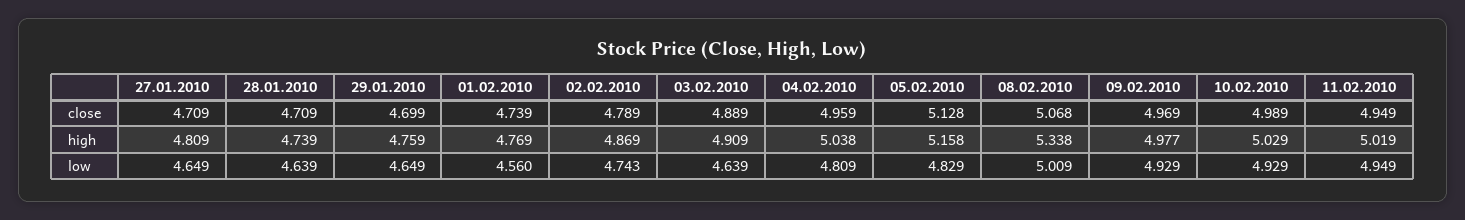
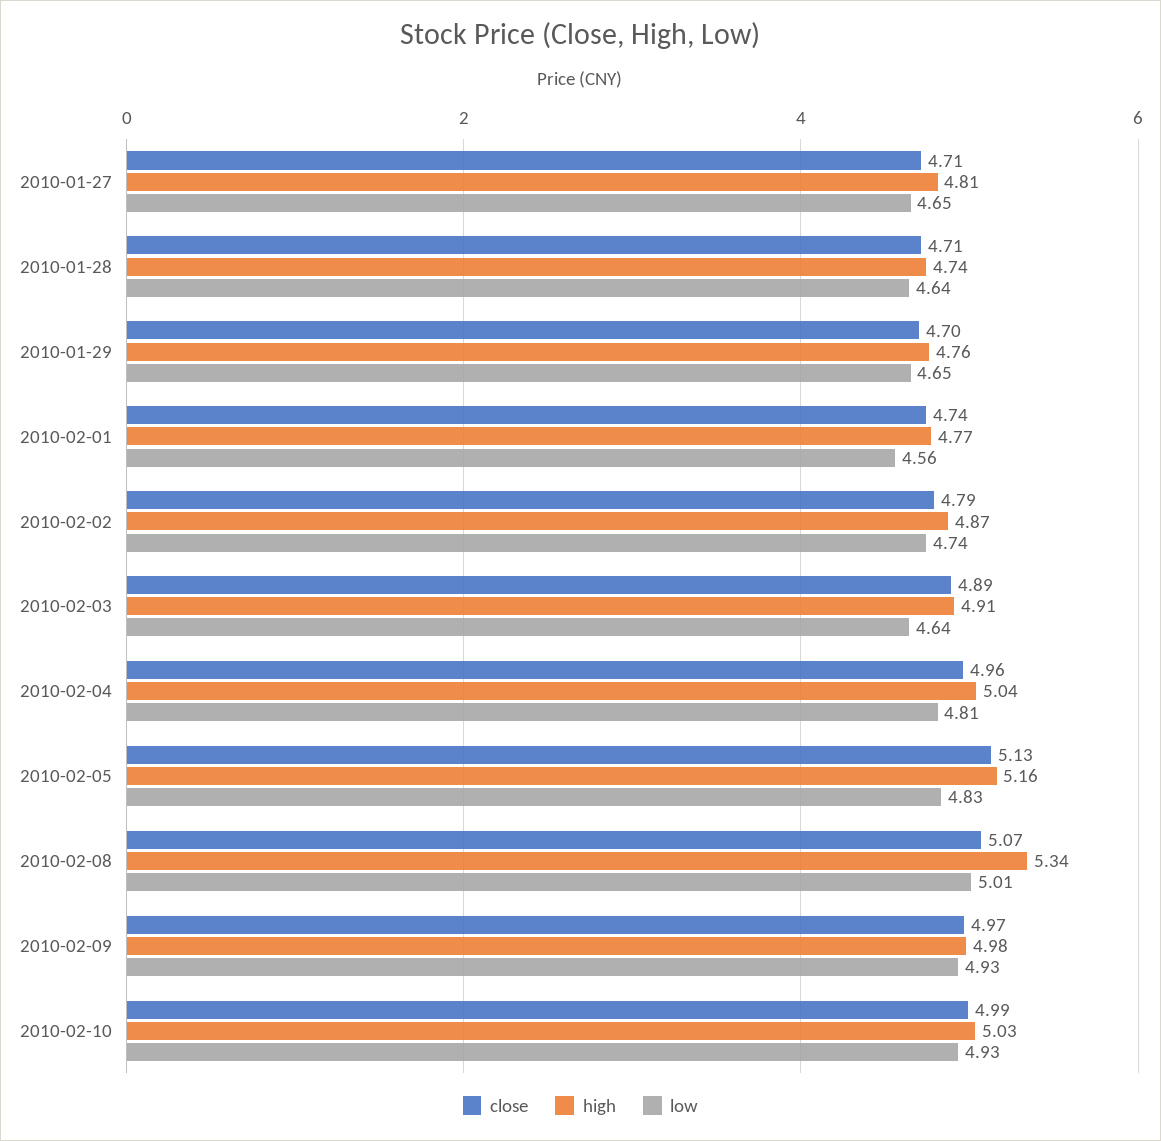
  {
    "close": {
      "27.01.2010": 4.709,
      "28.01.2010": 4.709,
      "29.01.2010": 4.699,
      "01.02.2010": 4.739,
      "02.02.2010": 4.789,
      "03.02.2010": 4.889,
      "04.02.2010": 4.959,
      "05.02.2010": 5.128,
      "08.02.2010": 5.068,
      "09.02.2010": 4.969,
-     "10.02.2010": 4.989,
+     "10.02.2010": 4.989
-     "11.02.2010": 4.949
    },
    "high": {
      "27.01.2010": 4.809,
      "28.01.2010": 4.739,
      "29.01.2010": 4.759,
      "01.02.2010": 4.769,
      "02.02.2010": 4.869,
      "03.02.2010": 4.909,
      "04.02.2010": 5.038,
      "05.02.2010": 5.158,
      "08.02.2010": 5.338,
      "09.02.2010": 4.977,
-     "10.02.2010": 5.029,
+     "10.02.2010": 5.029
-     "11.02.2010": 5.019
    },
    "low": {
      "27.01.2010": 4.649,
      "28.01.2010": 4.639,
      "29.01.2010": 4.649,
      "01.02.2010": 4.56,
      "02.02.2010": 4.743,
      "03.02.2010": 4.639,
      "04.02.2010": 4.809,
      "05.02.2010": 4.829,
      "08.02.2010": 5.009,
      "09.02.2010": 4.929,
-     "10.02.2010": 4.929,
+     "10.02.2010": 4.929
-     "11.02.2010": 4.949
    }
  }

